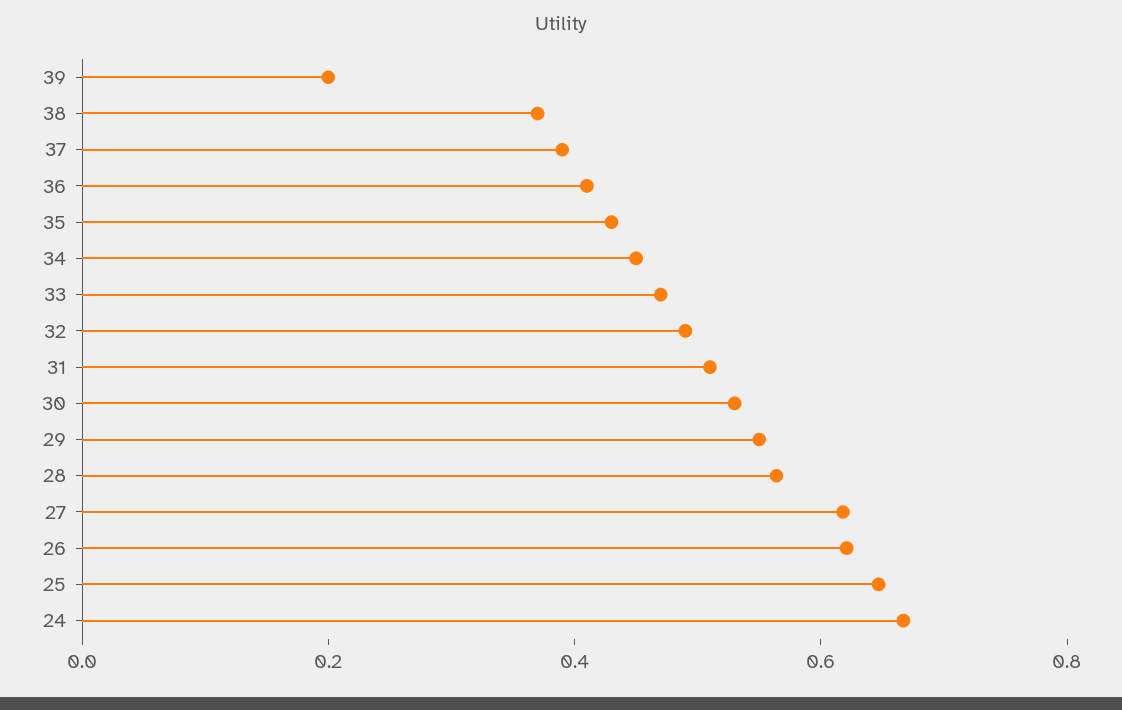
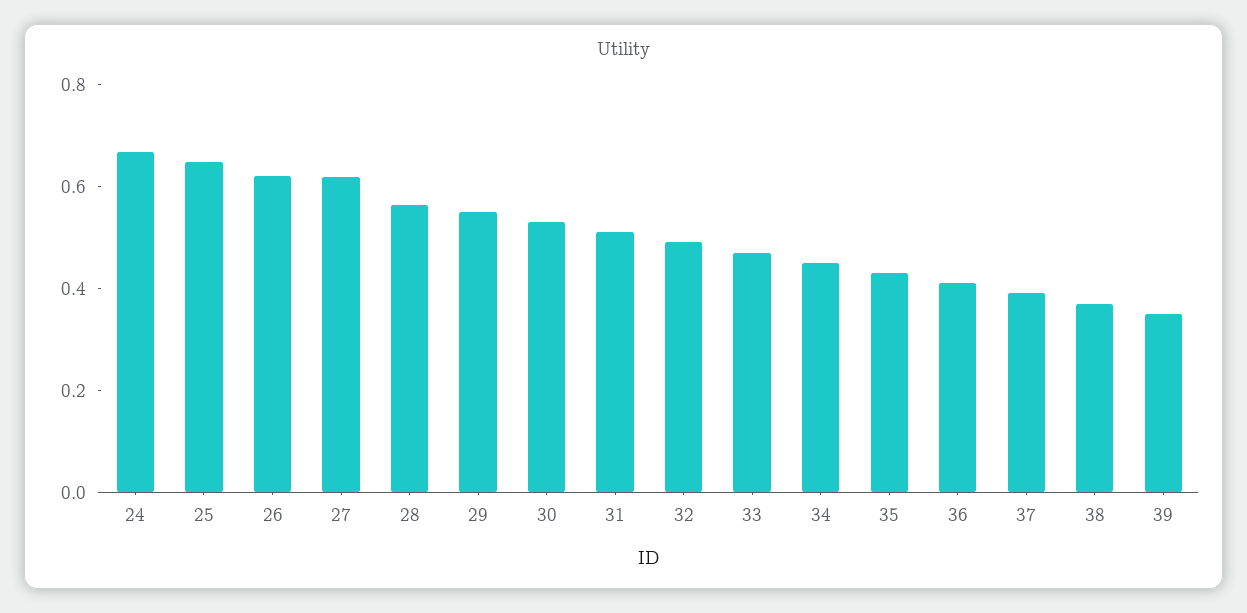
  {
-   "39": 0.2,
+   "39": 0.35,
    "38": 0.35,
    "37": 0.4,
    "36": 0.4,
    "35": 0.45,
    "34": 0.45,
    "33": 0.45,
    "32": 0.5,
    "31": 0.5,
    "30": 0.55,
    "29": 0.55,
    "28": 0.55,
    "27": 0.6,
    "26": 0.6,
    "25": 0.65,
    "24": 0.65
  }

